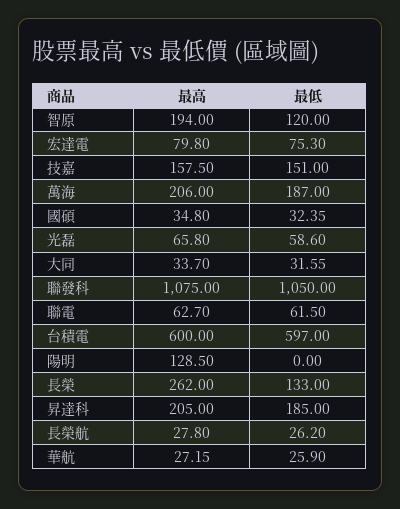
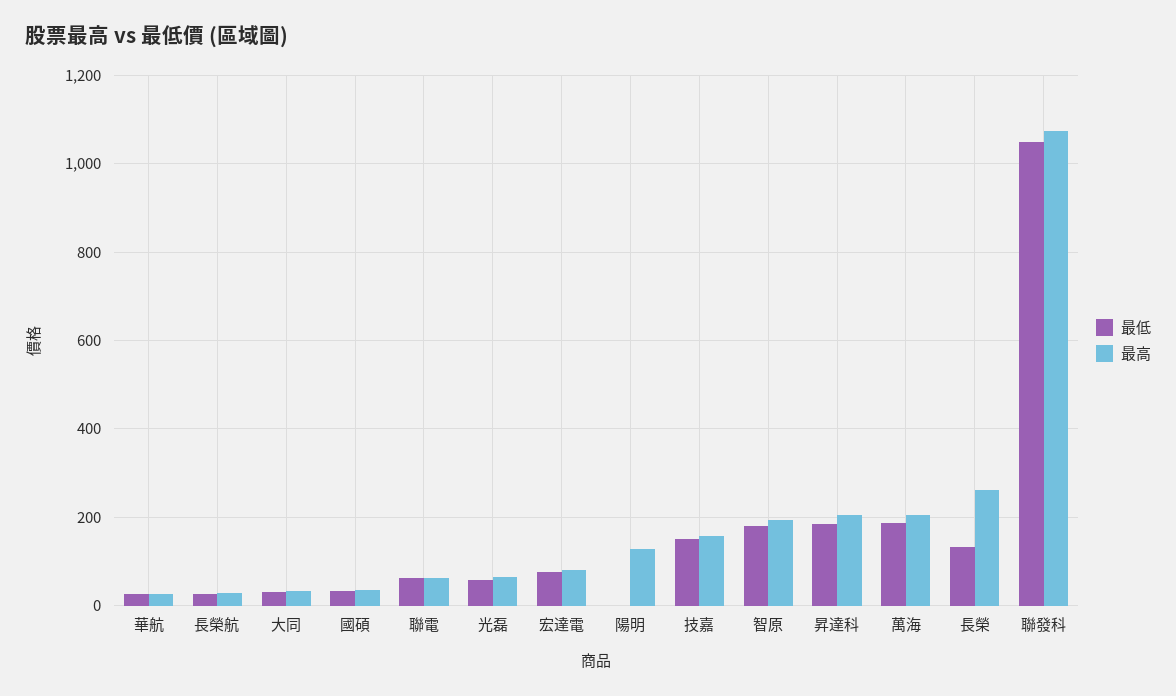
  {
    "最高": {
      "智原": 194,
      "宏達電": 79.8,
      "技嘉": 157.5,
      "萬海": 206,
      "國碩": 34.8,
      "光磊": 65.8,
      "大同": 33.7,
      "聯發科": 1075,
      "聯電": 62.7,
-     "台積電": 600,
      "陽明": 128.5,
      "長榮": 262,
      "昇達科": 205,
      "長榮航": 27.8,
      "華航": 27.15
    },
    "最低": {
-     "智原": 120,
+     "智原": 180,
      "宏達電": 75.3,
      "技嘉": 151,
      "萬海": 187,
      "國碩": 32.35,
      "光磊": 58.6,
      "大同": 31.55,
      "聯發科": 1050,
      "聯電": 61.5,
-     "台積電": 597,
      "陽明": 0,
      "長榮": 133,
      "昇達科": 185,
      "長榮航": 26.2,
      "華航": 25.9
    }
  }

